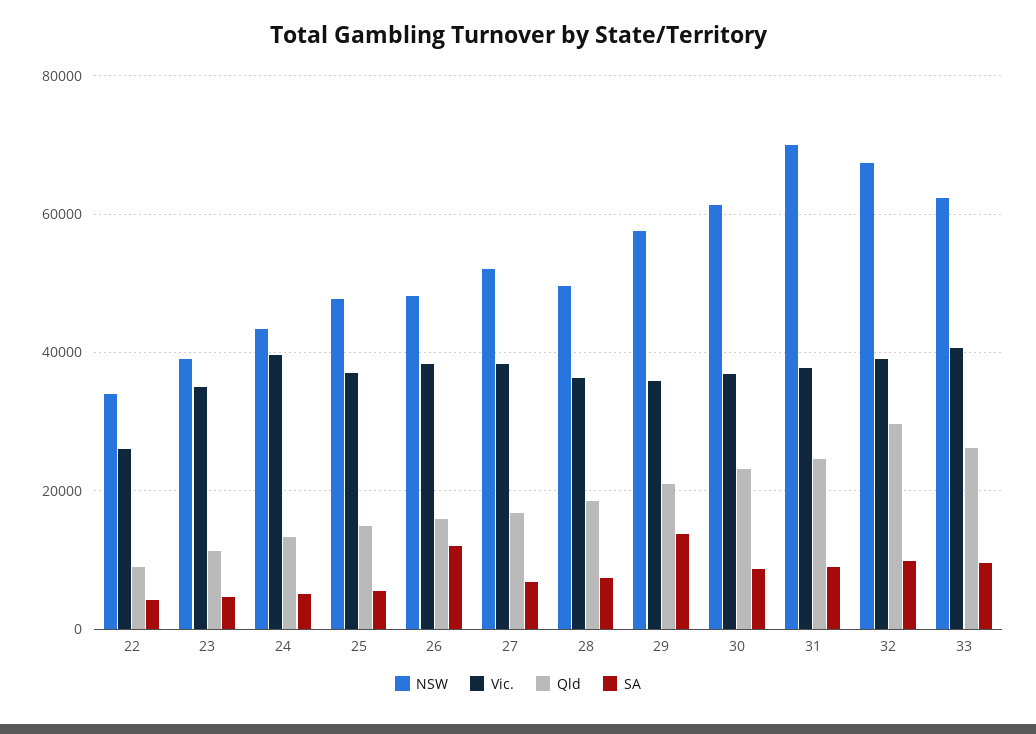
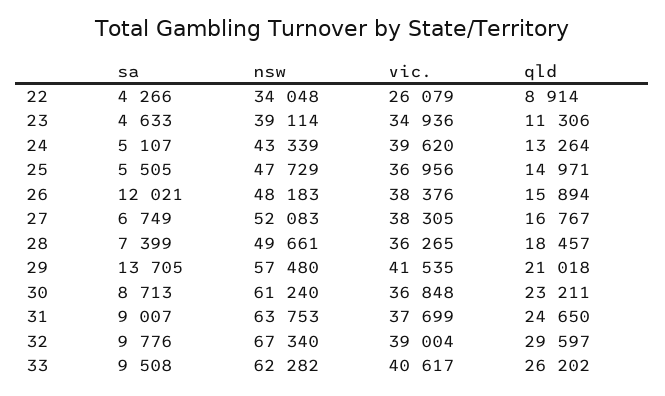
  {
    "NSW": {
      "22": 34048,
      "23": 39114,
      "24": 43339,
      "25": 47729,
      "26": 48183,
      "27": 52083,
      "28": 49661,
      "29": 57480,
      "30": 61240,
-     "31": 70000,
+     "31": 63753,
      "32": 67340,
      "33": 62282
    },
    "Vic.": {
      "22": 26079,
      "23": 34936,
      "24": 39620,
      "25": 36956,
      "26": 38376,
      "27": 38305,
      "28": 36265,
-     "29": 36000,
+     "29": 41535,
      "30": 36848,
      "31": 37699,
      "32": 39004,
      "33": 40617
    },
    "Qld": {
      "22": 8914,
      "23": 11306,
      "24": 13264,
      "25": 14971,
      "26": 15894,
      "27": 16767,
      "28": 18457,
      "29": 21018,
      "30": 23211,
      "31": 24650,
      "32": 29597,
      "33": 26202
    },
    "SA": {
      "22": 4266,
      "23": 4633,
      "24": 5107,
      "25": 5505,
      "26": 12021,
      "27": 6749,
      "28": 7399,
      "29": 13705,
      "30": 8713,
      "31": 9007,
      "32": 9776,
      "33": 9508
    }
  }

